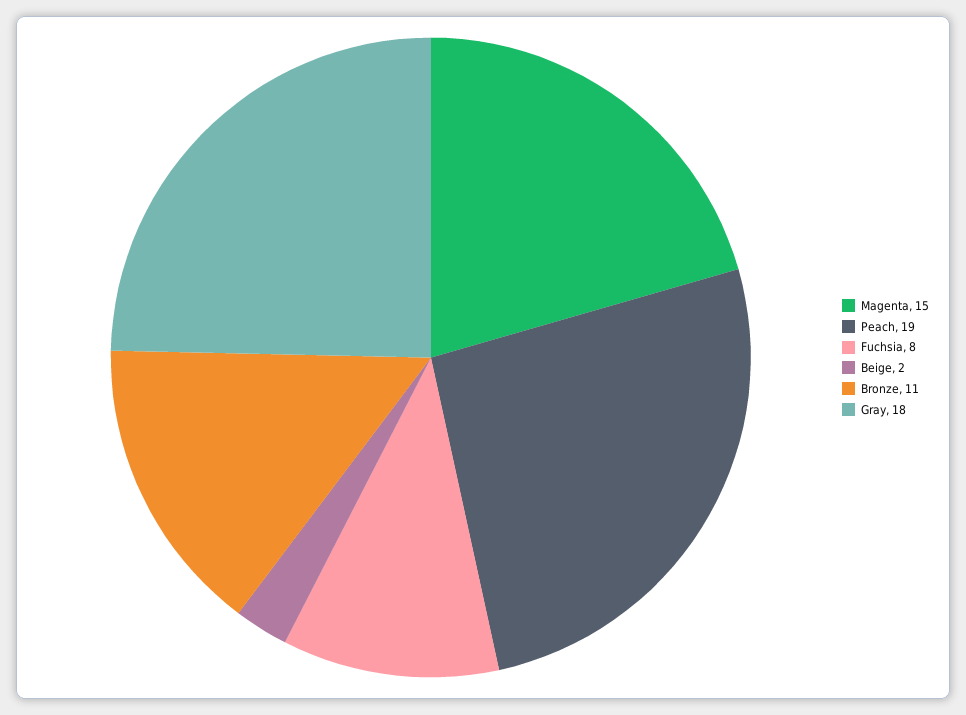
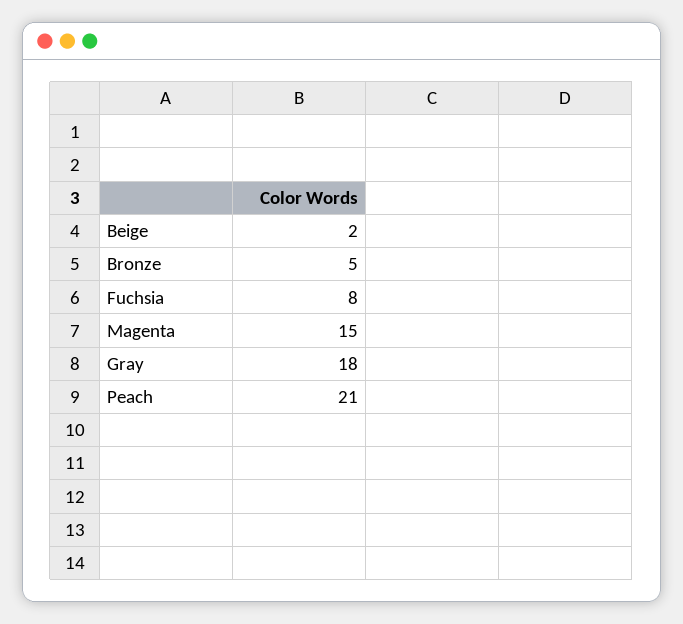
  {
    "Magenta": 15,
-   "Peach": 19,
+   "Peach": 21,
    "Fuchsia": 8,
    "Beige": 2,
-   "Bronze": 11,
+   "Bronze": 5,
    "Gray": 18
  }

